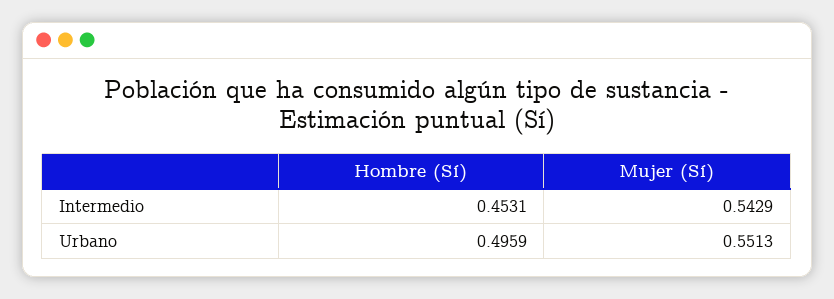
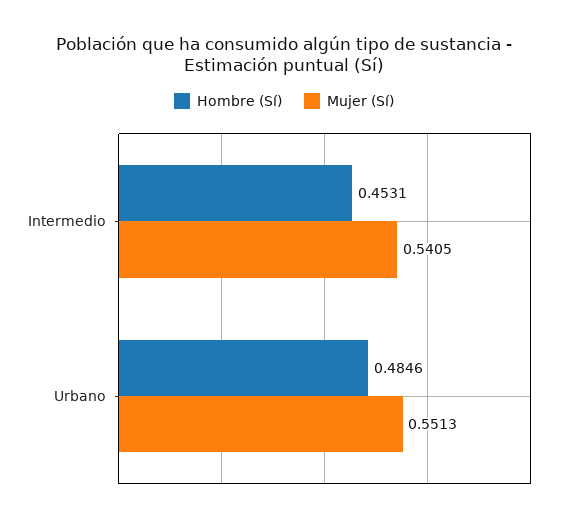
  {
    "Hombre (Sí)": {
      "Intermedio": 0.4531,
-     "Urbano": 0.4959
+     "Urbano": 0.4846
    },
    "Mujer (Sí)": {
-     "Intermedio": 0.5429,
+     "Intermedio": 0.5405,
      "Urbano": 0.5513
    }
  }

